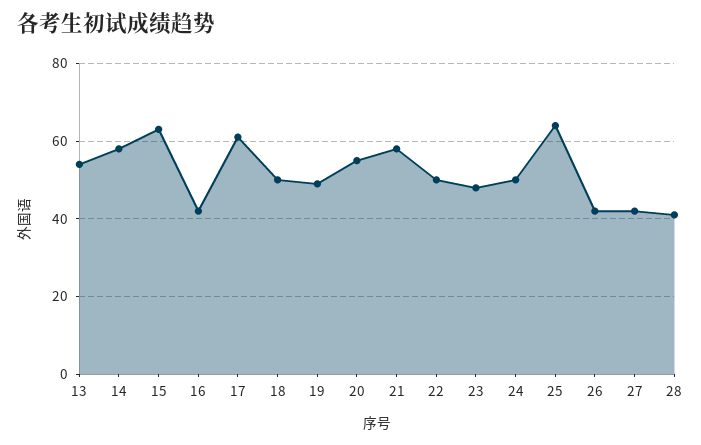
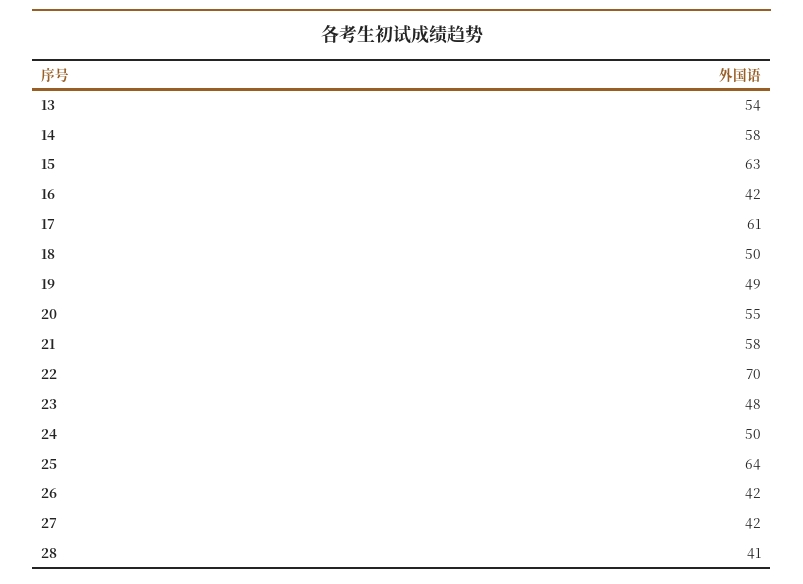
  {
    "13": 54,
    "14": 58,
    "15": 63,
    "16": 42,
    "17": 61,
    "18": 50,
    "19": 49,
    "20": 55,
    "21": 58,
-   "22": 50,
+   "22": 70,
    "23": 48,
    "24": 50,
    "25": 64,
    "26": 42,
    "27": 42,
    "28": 41
  }

